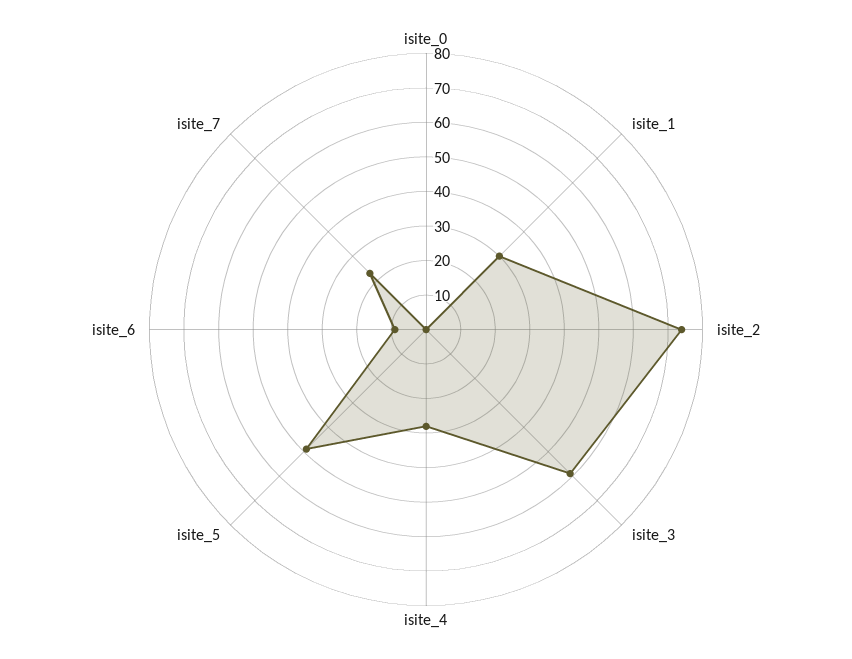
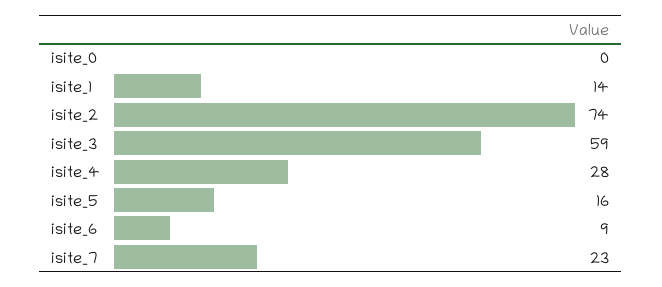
  {
    "isite_0": 0,
-   "isite_1": 30,
+   "isite_1": 14,
    "isite_2": 74,
    "isite_3": 59,
    "isite_4": 28,
-   "isite_5": 50,
+   "isite_5": 16,
    "isite_6": 9,
    "isite_7": 23
  }

